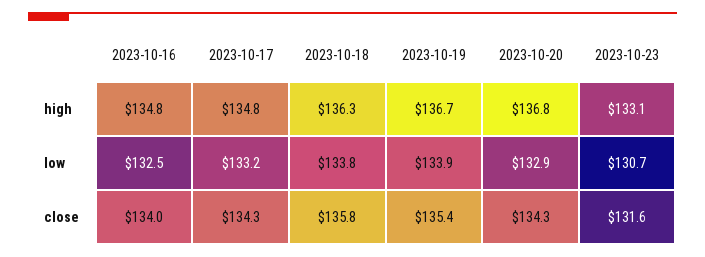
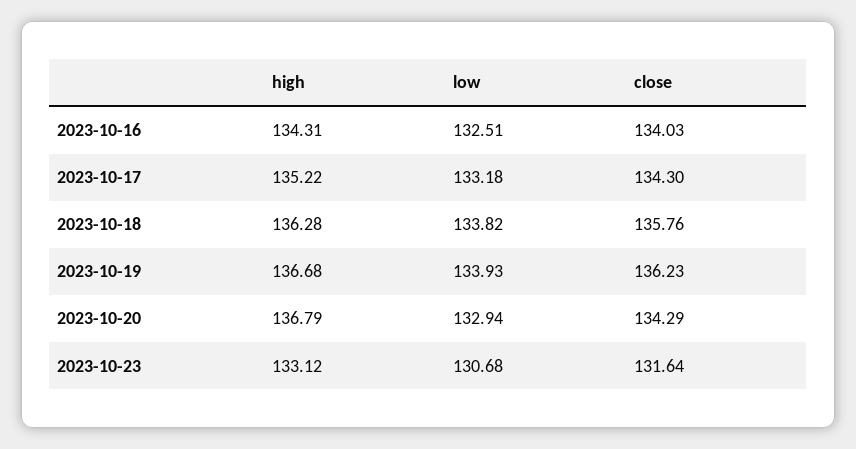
  {
    "2023-10-16": {
-     "high": 134.8,
+     "high": 134.31,
      "low": 132.51,
      "close": 134.03
    },
    "2023-10-17": {
-     "high": 134.8,
+     "high": 135.22,
      "low": 133.18,
      "close": 134.3
    },
    "2023-10-18": {
      "high": 136.28,
      "low": 133.82,
      "close": 135.76
    },
    "2023-10-19": {
      "high": 136.68,
      "low": 133.93,
-     "close": 135.4
+     "close": 136.23
    },
    "2023-10-20": {
      "high": 136.79,
      "low": 132.94,
      "close": 134.29
    },
    "2023-10-23": {
      "high": 133.12,
      "low": 130.68,
      "close": 131.64
    }
  }

